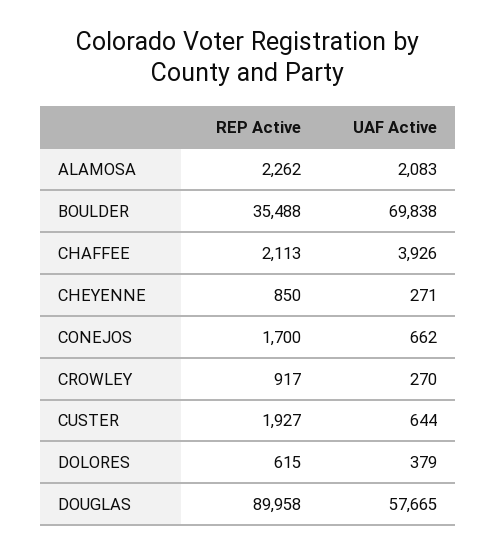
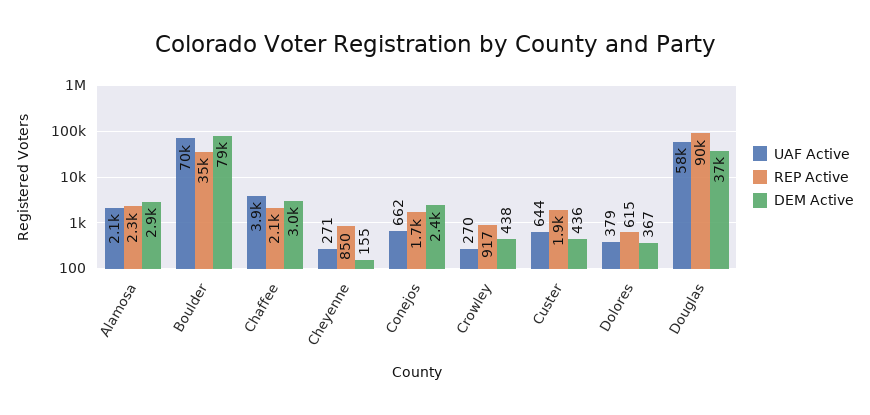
  {
    "REP Active": {
      "ALAMOSA": 2262,
      "BOULDER": 35488,
      "CHAFFEE": 2113,
      "CHEYENNE": 850,
      "CONEJOS": 1700,
      "CROWLEY": 917,
      "CUSTER": 1927,
      "DOLORES": 615,
      "DOUGLAS": 89958
    },
    "UAF Active": {
      "ALAMOSA": 2083,
      "BOULDER": 69838,
      "CHAFFEE": 3926,
      "CHEYENNE": 271,
      "CONEJOS": 662,
      "CROWLEY": 270,
      "CUSTER": 644,
      "DOLORES": 379,
      "DOUGLAS": 57665
-   }
+   },
+   "DEM Active": {
+     "ALAMOSA": 2900,
+     "BOULDER": 79000,
+     "CHAFFEE": 3000,
+     "CHEYENNE": 155,
+     "CONEJOS": 2400,
+     "CROWLEY": 438,
+     "CUSTER": 436,
+     "DOLORES": 367,
+     "DOUGLAS": 37000
+   }
  }

